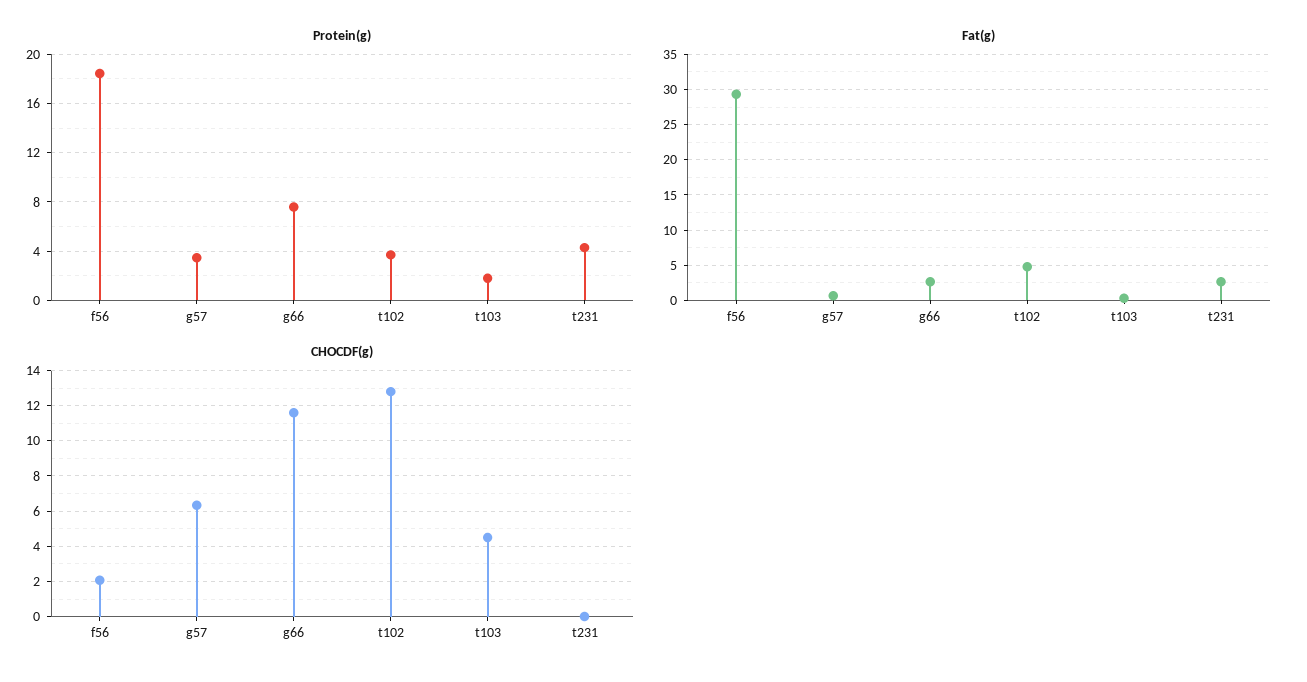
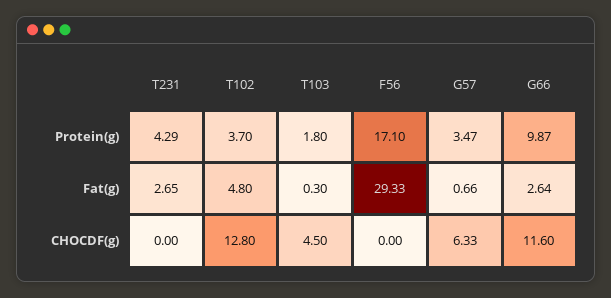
  {
    "Protein(g)": {
-     "f56": 18.5,
+     "f56": 17.1,
      "g57": 3.47,
-     "g66": 7.5,
+     "g66": 9.87,
      "t102": 3.7,
      "t103": 1.8,
      "t231": 4.29
    },
    "Fat(g)": {
      "f56": 29.33,
      "g57": 0.66,
      "g66": 2.64,
      "t102": 4.8,
      "t103": 0.3,
      "t231": 2.65
    },
    "CHOCDF(g)": {
-     "f56": 2,
+     "f56": 0,
      "g57": 6.33,
      "g66": 11.6,
      "t102": 12.8,
      "t103": 4.5,
      "t231": 0
    }
  }

